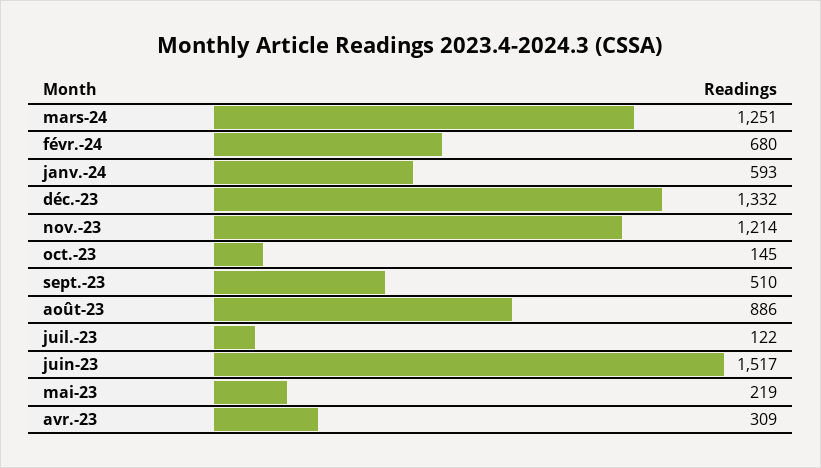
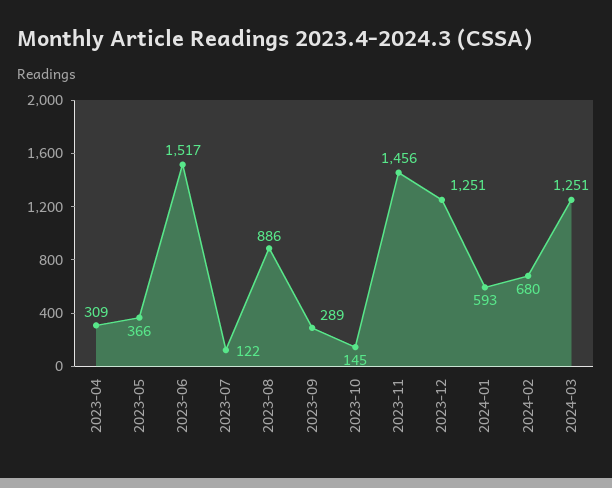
  {
    "mars-24": 1251,
    "févr.-24": 680,
    "janv.-24": 593,
-   "déc.-23": 1332,
+   "déc.-23": 1251,
-   "nov.-23": 1214,
+   "nov.-23": 1456,
    "oct.-23": 145,
-   "sept.-23": 510,
+   "sept.-23": 289,
    "août-23": 886,
    "juil.-23": 122,
    "juin-23": 1517,
-   "mai-23": 219,
+   "mai-23": 366,
    "avr.-23": 309
  }

